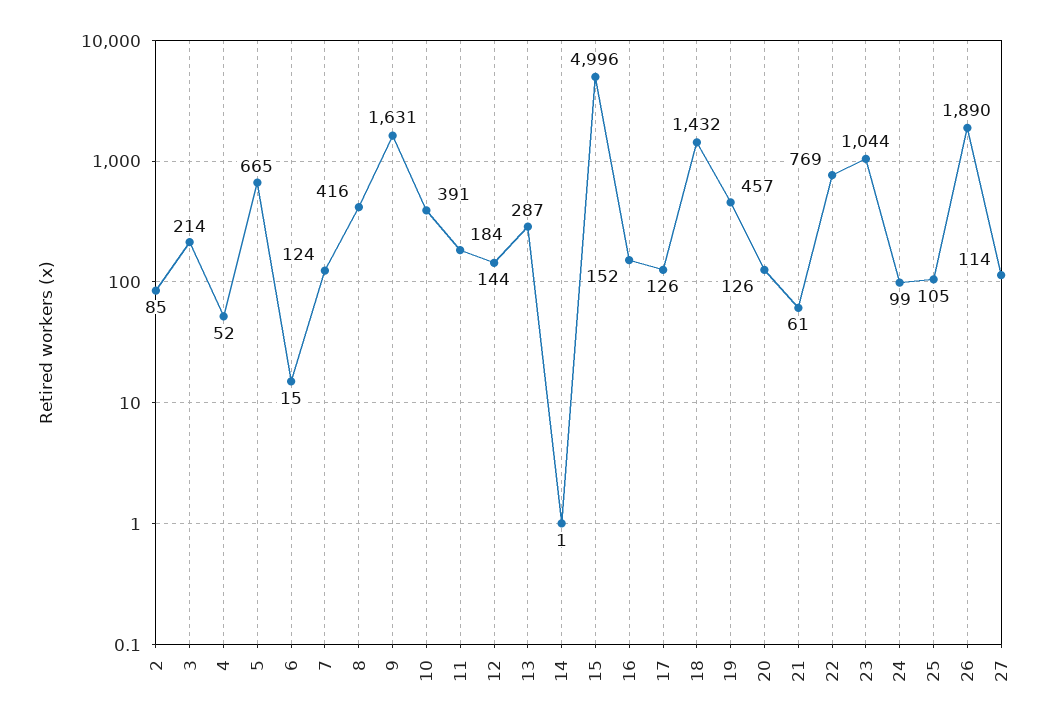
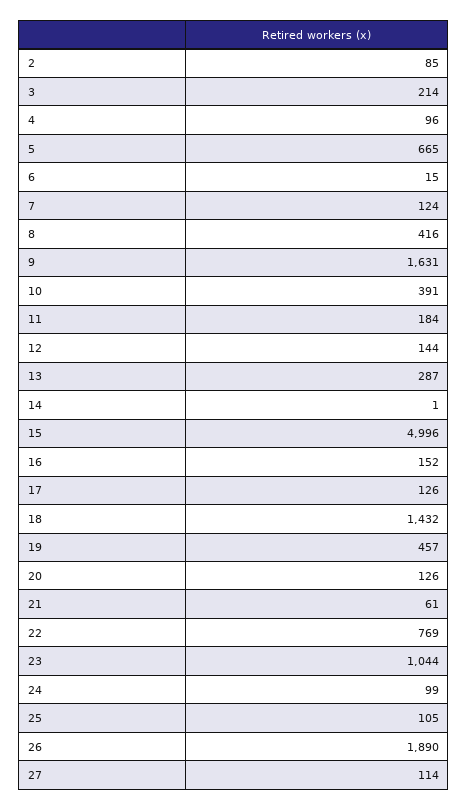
  {
    "2": 85,
    "3": 214,
-   "4": 52,
+   "4": 96,
    "5": 665,
    "6": 15,
    "7": 124,
    "8": 416,
    "9": 1631,
    "10": 391,
    "11": 184,
    "12": 144,
    "13": 287,
    "14": 1,
    "15": 4996,
    "16": 152,
    "17": 126,
    "18": 1432,
    "19": 457,
    "20": 126,
    "21": 61,
    "22": 769,
    "23": 1044,
    "24": 99,
    "25": 105,
    "26": 1890,
    "27": 114
  }

